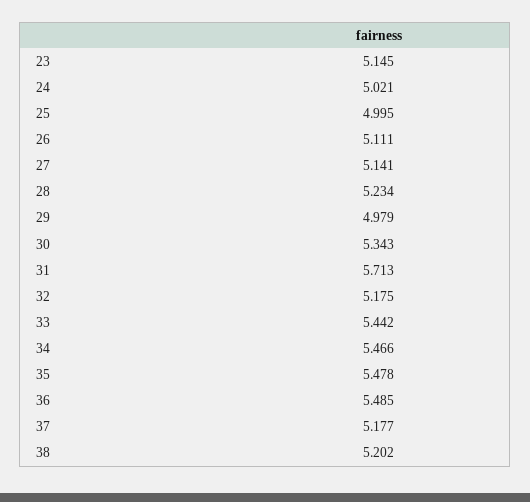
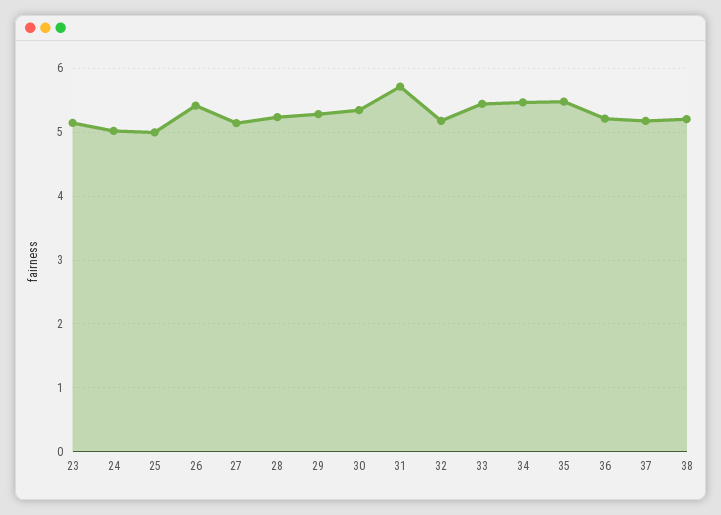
  {
    "23": 5.145,
    "24": 5.021,
    "25": 4.995,
-   "26": 5.111,
+   "26": 5.4,
    "27": 5.141,
    "28": 5.234,
-   "29": 4.979,
+   "29": 5.3,
    "30": 5.343,
    "31": 5.713,
    "32": 5.175,
    "33": 5.442,
    "34": 5.466,
    "35": 5.478,
-   "36": 5.485,
+   "36": 5.2,
    "37": 5.177,
    "38": 5.202
  }

